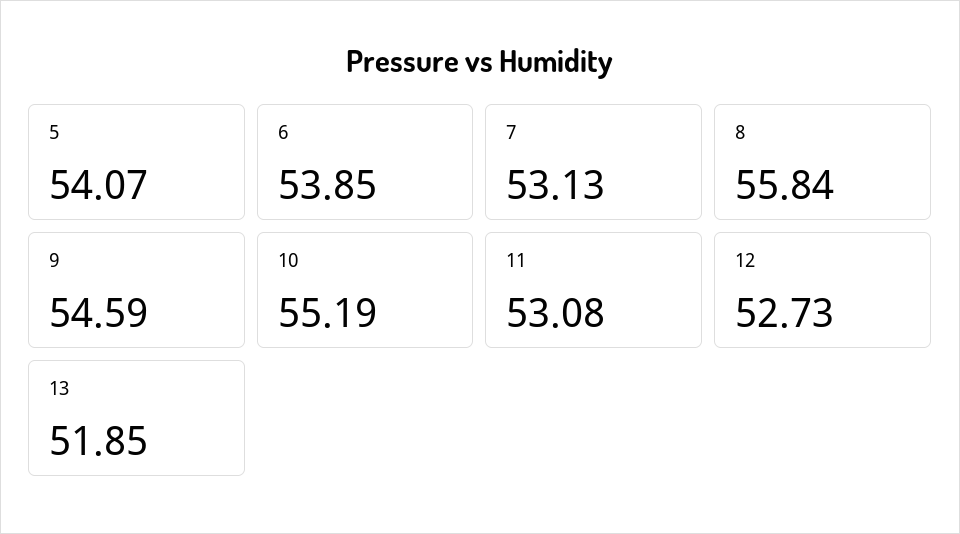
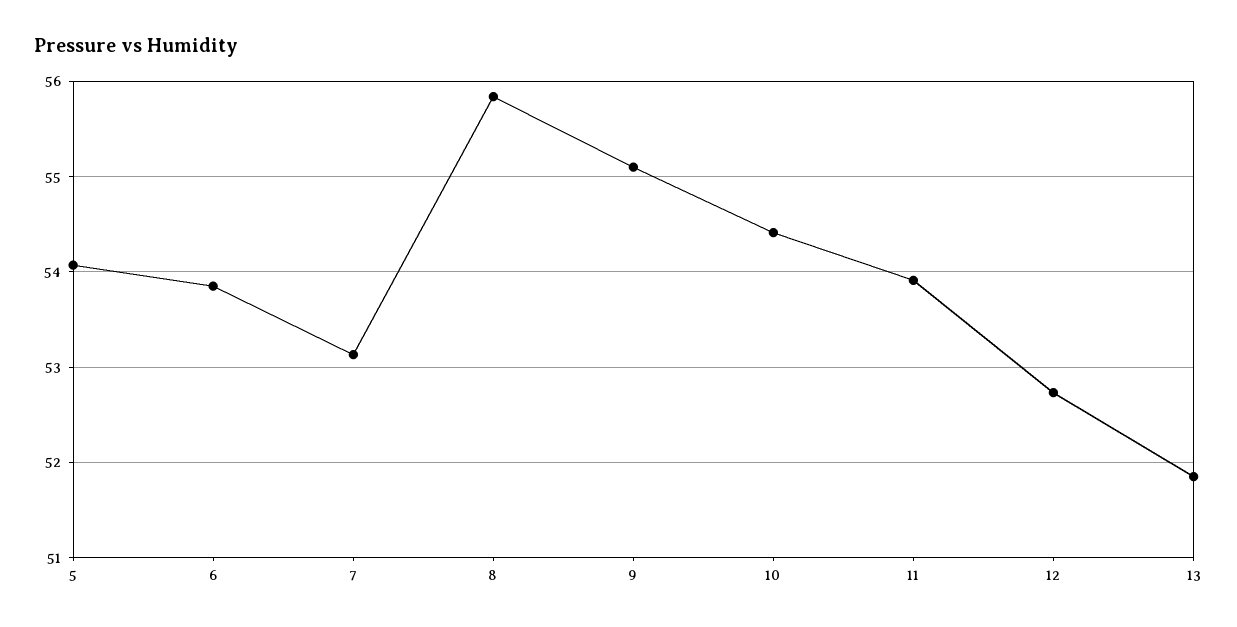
  {
    "5": 54.07,
    "6": 53.85,
    "7": 53.13,
    "8": 55.84,
-   "9": 54.59,
+   "9": 55.1,
-   "10": 55.19,
+   "10": 54.4,
-   "11": 53.08,
+   "11": 53.9,
    "12": 52.73,
    "13": 51.85
  }

